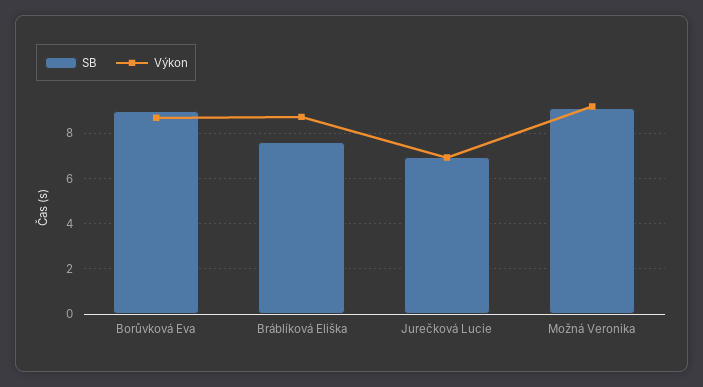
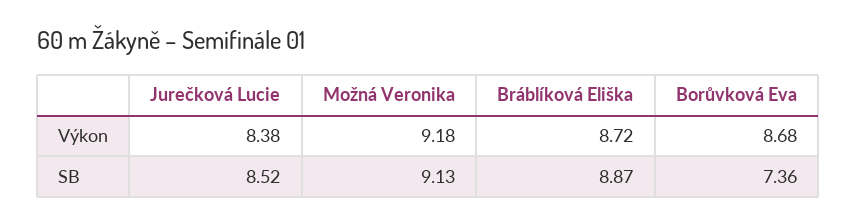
  {
    "SB": {
-     "Borůvková Eva": 9,
+     "Borůvková Eva": 7.36,
-     "Bráblíková Eliška": 7.5,
+     "Bráblíková Eliška": 8.87,
-     "Jurečková Lucie": 7,
+     "Jurečková Lucie": 8.52,
      "Možná Veronika": 9.13
    },
    "Výkon": {
      "Borůvková Eva": 8.68,
      "Bráblíková Eliška": 8.72,
-     "Jurečková Lucie": 7,
+     "Jurečková Lucie": 8.38,
      "Možná Veronika": 9.18
    }
  }

